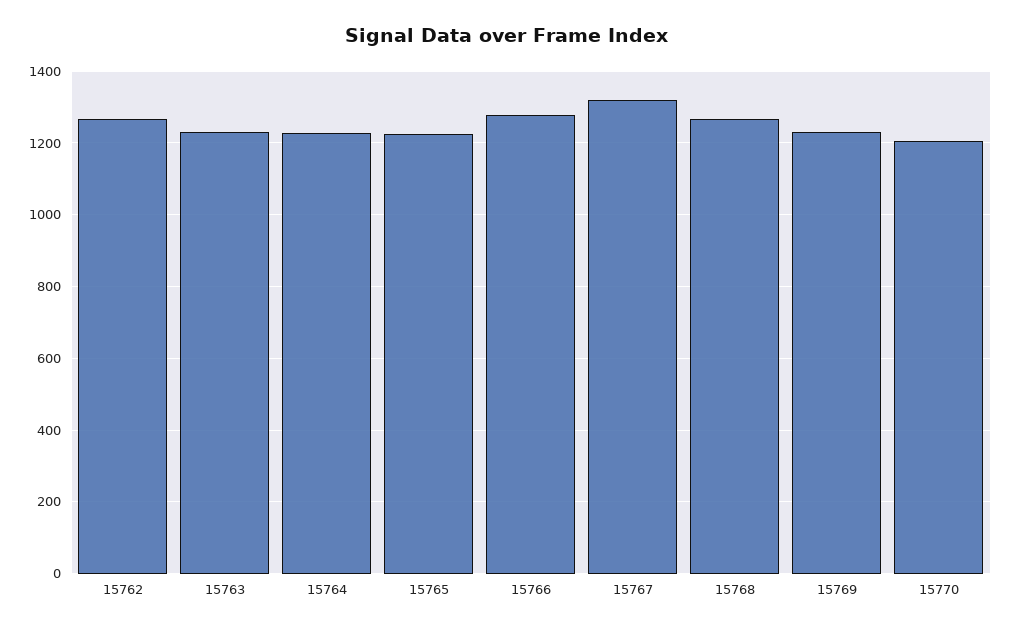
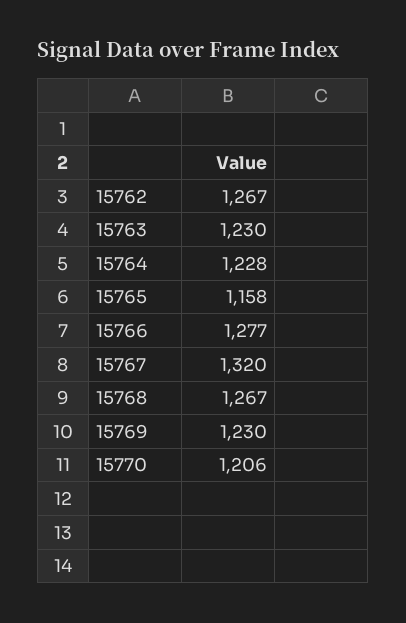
  {
    "15762": 1267,
    "15763": 1230,
    "15764": 1228,
-   "15765": 1220,
+   "15765": 1158,
    "15766": 1277,
    "15767": 1320,
    "15768": 1267,
    "15769": 1230,
    "15770": 1206
  }

